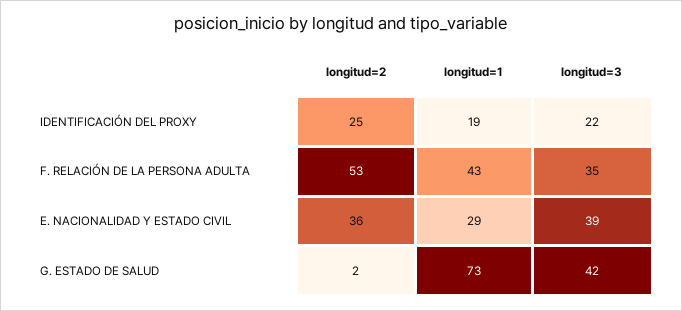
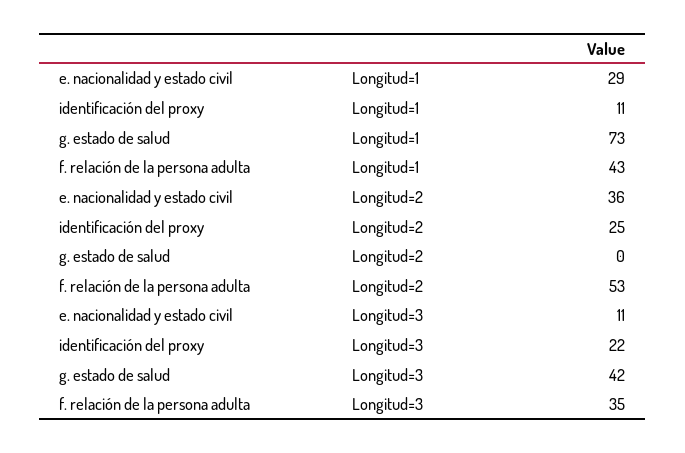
  {
    "longitud=2": {
      "IDENTIFICACIÓN DEL PROXY": 25,
      "F. RELACIÓN DE LA PERSONA ADULTA": 53,
      "E. NACIONALIDAD Y ESTADO CIVIL": 36,
-     "G. ESTADO DE SALUD": 2
+     "G. ESTADO DE SALUD": 0
    },
    "longitud=1": {
-     "IDENTIFICACIÓN DEL PROXY": 19,
+     "IDENTIFICACIÓN DEL PROXY": 11,
      "F. RELACIÓN DE LA PERSONA ADULTA": 43,
      "E. NACIONALIDAD Y ESTADO CIVIL": 29,
      "G. ESTADO DE SALUD": 73
    },
    "longitud=3": {
      "IDENTIFICACIÓN DEL PROXY": 22,
      "F. RELACIÓN DE LA PERSONA ADULTA": 35,
-     "E. NACIONALIDAD Y ESTADO CIVIL": 39,
+     "E. NACIONALIDAD Y ESTADO CIVIL": 11,
      "G. ESTADO DE SALUD": 42
    }
  }

